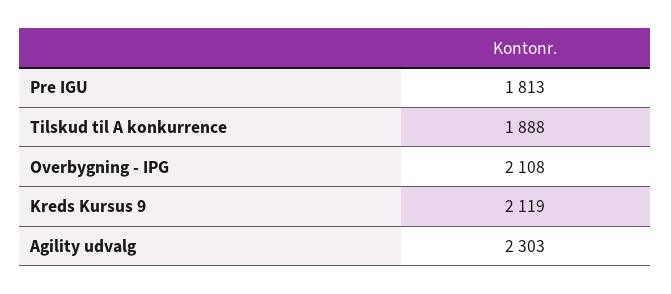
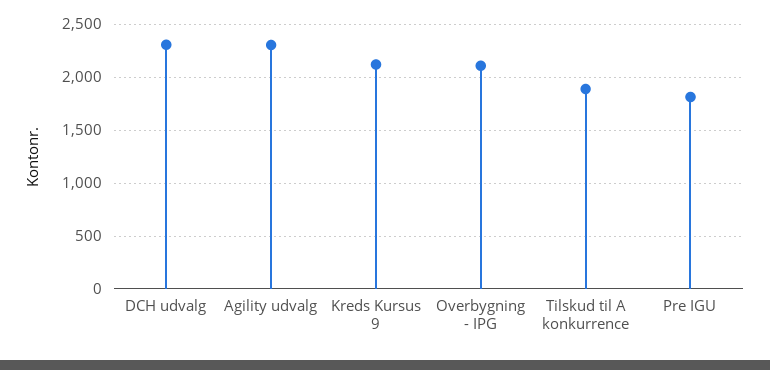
  {
    "Pre IGU": 1813,
    "Tilskud til A konkurrence": 1888,
    "Overbygning - IPG": 2108,
    "Kreds Kursus 9": 2119,
-   "Agility udvalg": 2303
+   "Agility udvalg": 2303,
+   "DCH udvalg": 2300
  }

